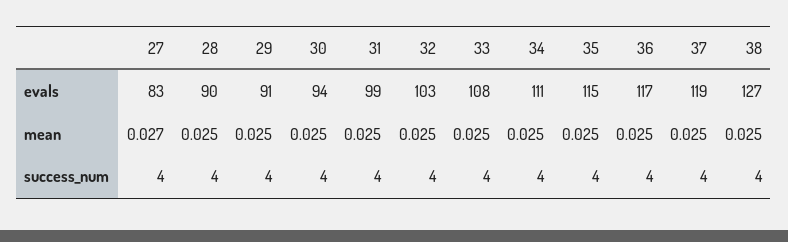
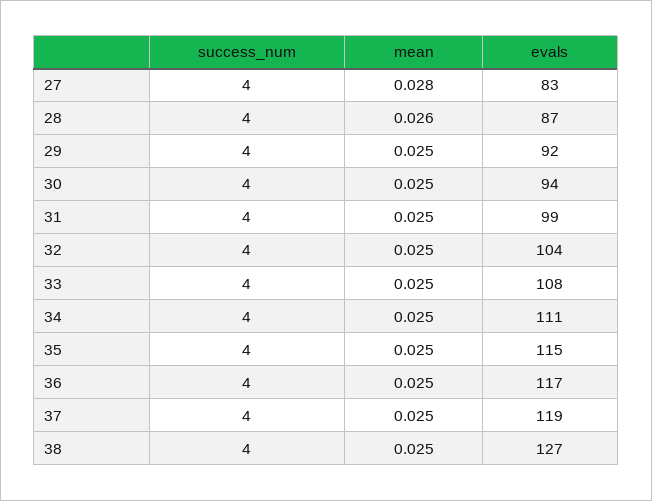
  {
    "27": {
      "evals": 83,
-     "mean": 0.027,
+     "mean": 0.028,
      "success_num": 4
    },
    "28": {
-     "evals": 90,
+     "evals": 87,
-     "mean": 0.025,
+     "mean": 0.026,
      "success_num": 4
    },
    "29": {
-     "evals": 91,
+     "evals": 92,
      "mean": 0.025,
      "success_num": 4
    },
    "30": {
      "evals": 94,
      "mean": 0.025,
      "success_num": 4
    },
    "31": {
      "evals": 99,
      "mean": 0.025,
      "success_num": 4
    },
    "32": {
-     "evals": 103,
+     "evals": 104,
      "mean": 0.025,
      "success_num": 4
    },
    "33": {
      "evals": 108,
      "mean": 0.025,
      "success_num": 4
    },
    "34": {
      "evals": 111,
      "mean": 0.025,
      "success_num": 4
    },
    "35": {
      "evals": 115,
      "mean": 0.025,
      "success_num": 4
    },
    "36": {
      "evals": 117,
      "mean": 0.025,
      "success_num": 4
    },
    "37": {
      "evals": 119,
      "mean": 0.025,
      "success_num": 4
    },
    "38": {
      "evals": 127,
      "mean": 0.025,
      "success_num": 4
    }
  }

